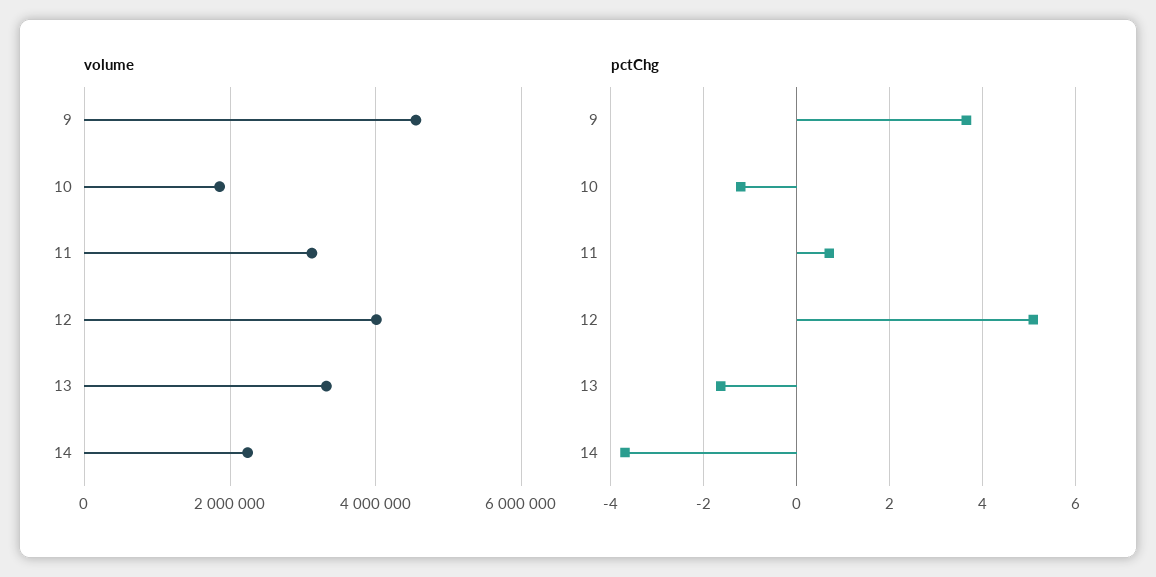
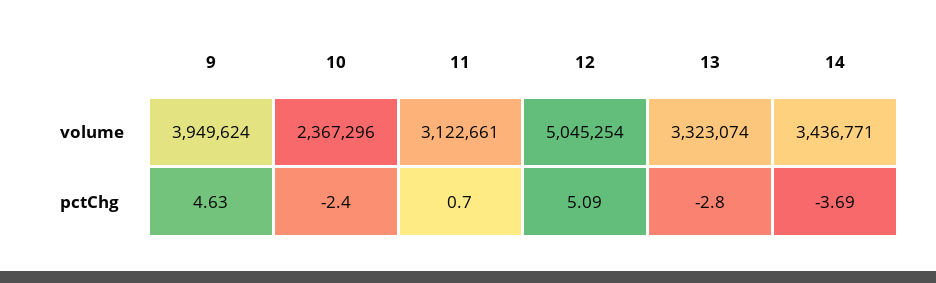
  {
    "volume": {
-     "9": 4600000,
+     "9": 3949624,
-     "10": 1800000,
+     "10": 2367296,
      "11": 3122661,
-     "12": 4000000,
+     "12": 5045254,
      "13": 3323074,
-     "14": 2200000
+     "14": 3436771
    },
    "pctChg": {
-     "9": 3.6,
+     "9": 4.63,
-     "10": -1.2,
+     "10": -2.4,
      "11": 0.7,
      "12": 5.09,
-     "13": -1.6,
+     "13": -2.8,
      "14": -3.69
    }
  }

